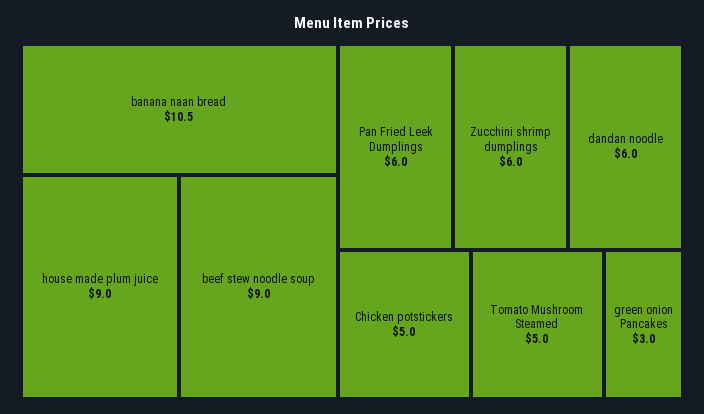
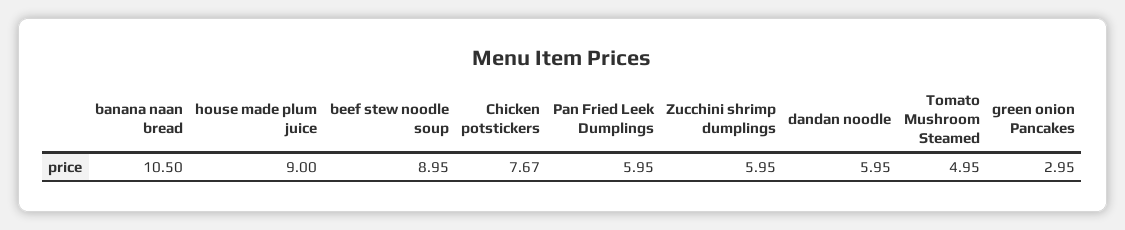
  {
    "banana naan bread": 10.5,
    "house made plum juice": 9,
    "beef stew noodle soup": 8.95,
    "Pan Fried Leek Dumplings": 5.95,
    "Zucchini shrimp dumplings": 5.95,
    "dandan noodle": 5.95,
-   "Chicken potstickers": 5,
+   "Chicken potstickers": 7.67,
    "Tomato Mushroom Steamed": 4.95,
    "green onion Pancakes": 2.95
  }

